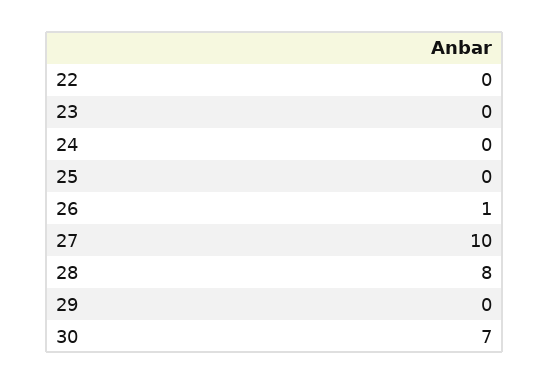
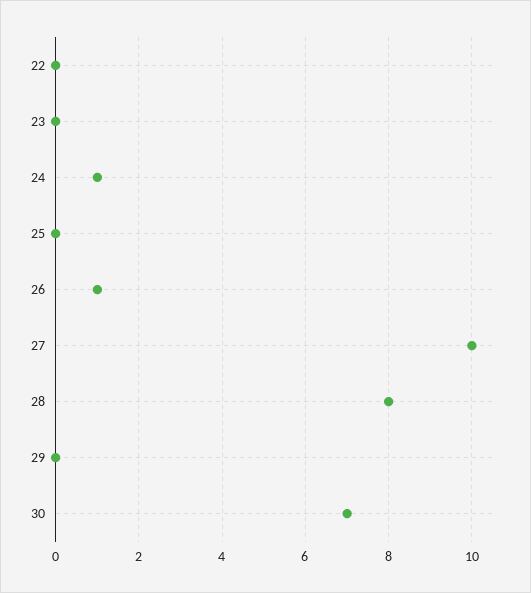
  {
    "22": 0,
    "23": 0,
-   "24": 0,
+   "24": 1,
    "25": 0,
    "26": 1,
    "27": 10,
    "28": 8,
    "29": 0,
    "30": 7
  }

